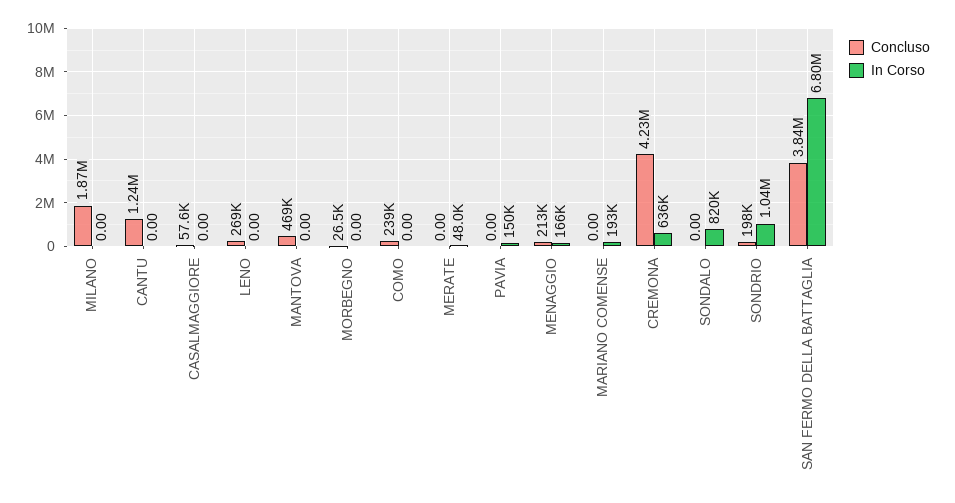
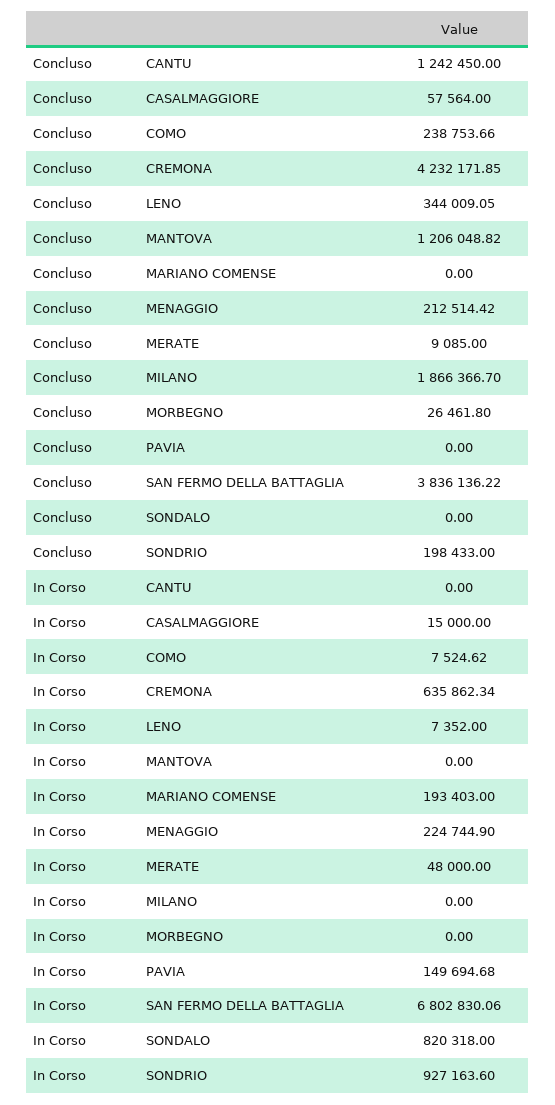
  {
    "Concluso": {
      "MILANO": 1866366.7,
      "CANTU": 1242450,
      "CASALMAGGIORE": 57564,
-     "LENO": 269000,
+     "LENO": 344009.05,
-     "MANTOVA": 469000,
+     "MANTOVA": 1206048.82,
      "MORBEGNO": 26461.8,
      "COMO": 238753.66,
-     "MERATE": 0,
+     "MERATE": 9085,
      "PAVIA": 0,
      "MENAGGIO": 212514.42,
      "MARIANO COMENSE": 0,
      "CREMONA": 4232171.85,
      "SONDALO": 0,
      "SONDRIO": 198433,
      "SAN FERMO DELLA BATTAGLIA": 3836136.22
    },
    "In Corso": {
      "MILANO": 0,
      "CANTU": 0,
-     "CASALMAGGIORE": 0,
+     "CASALMAGGIORE": 15000,
-     "LENO": 0,
+     "LENO": 7352,
      "MANTOVA": 0,
      "MORBEGNO": 0,
-     "COMO": 0,
+     "COMO": 7524.62,
      "MERATE": 48000,
      "PAVIA": 149694.68,
-     "MENAGGIO": 166000,
+     "MENAGGIO": 224744.9,
      "MARIANO COMENSE": 193403,
      "CREMONA": 635862.34,
      "SONDALO": 820318,
-     "SONDRIO": 1040000,
+     "SONDRIO": 927163.6,
      "SAN FERMO DELLA BATTAGLIA": 6802830.06
    }
  }

